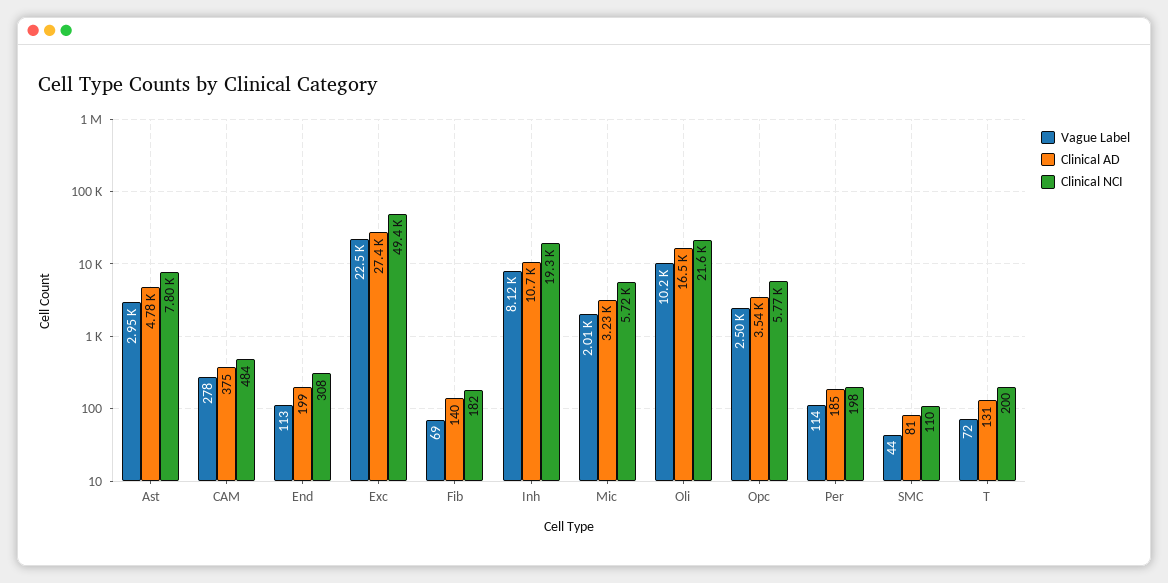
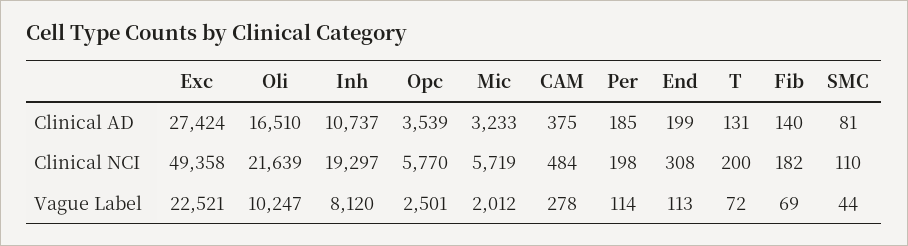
  {
    "Vague Label": {
-     "Ast": 2950,
      "CAM": 278,
      "End": 113,
      "Exc": 22521,
      "Fib": 69,
      "Inh": 8120,
      "Mic": 2012,
      "Oli": 10247,
      "Opc": 2501,
      "Per": 114,
      "SMC": 44,
      "T": 72
    },
    "Clinical AD": {
-     "Ast": 4780,
      "CAM": 375,
      "End": 199,
      "Exc": 27424,
      "Fib": 140,
      "Inh": 10737,
      "Mic": 3233,
      "Oli": 16510,
      "Opc": 3539,
      "Per": 185,
      "SMC": 81,
      "T": 131
    },
    "Clinical NCI": {
-     "Ast": 7800,
      "CAM": 484,
      "End": 308,
      "Exc": 49358,
      "Fib": 182,
      "Inh": 19297,
      "Mic": 5719,
      "Oli": 21639,
      "Opc": 5770,
      "Per": 198,
      "SMC": 110,
      "T": 200
    }
  }

